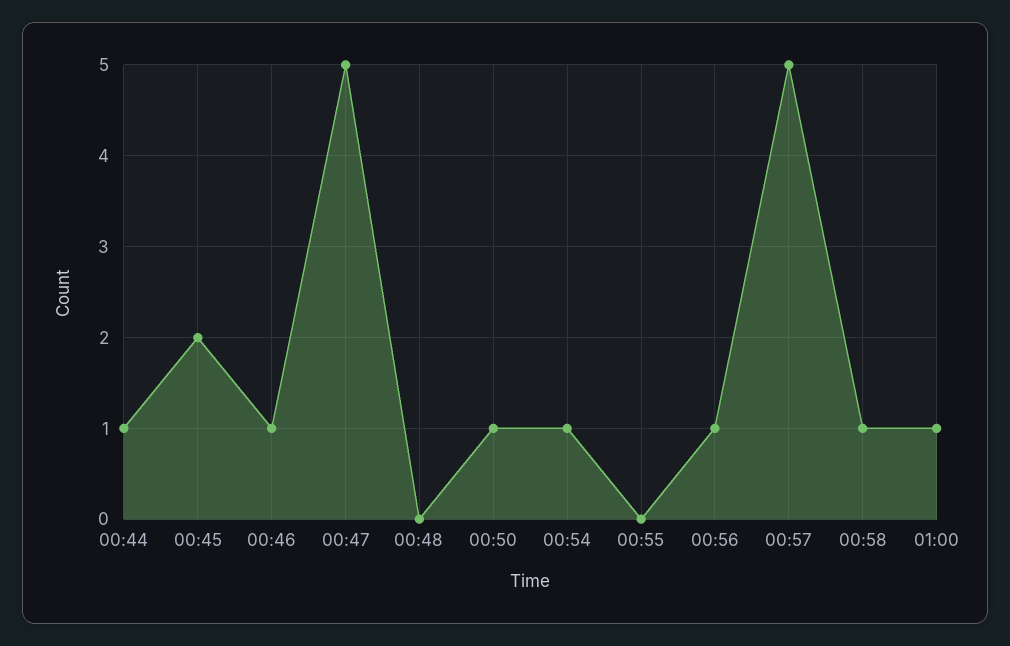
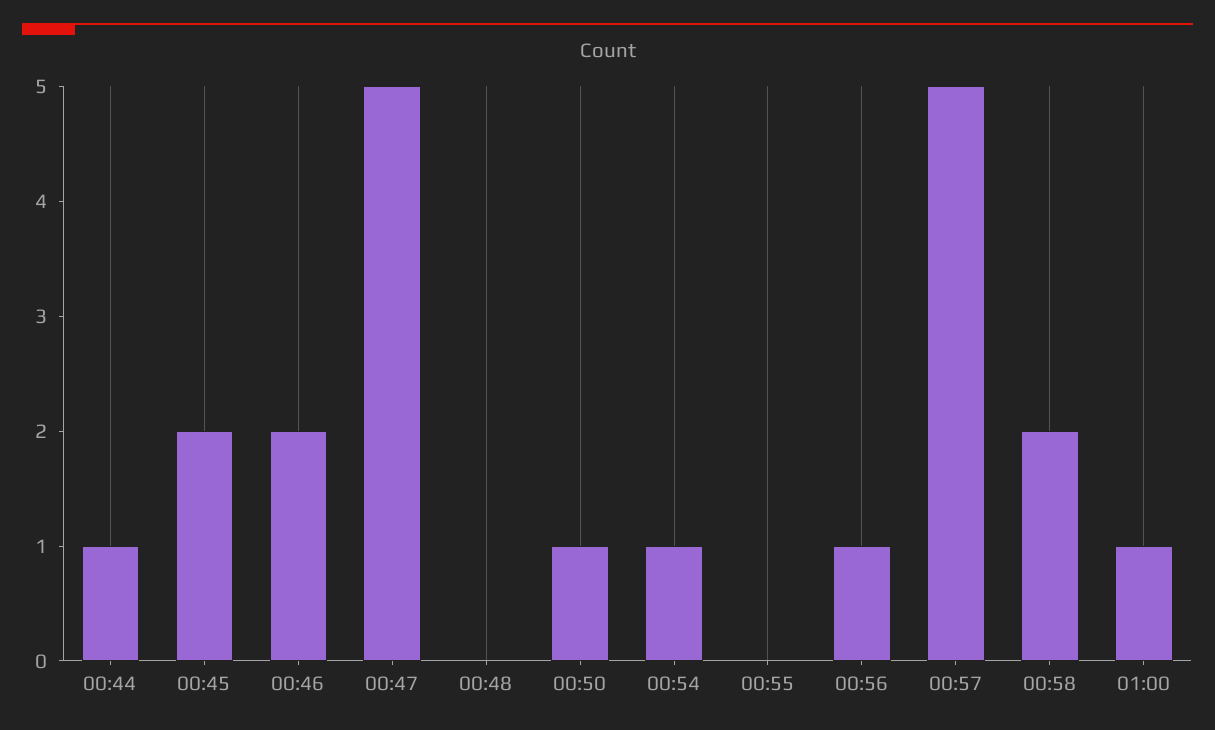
  {
    "00:44": 1,
    "00:45": 2,
-   "00:46": 1,
+   "00:46": 2,
    "00:47": 5,
    "00:48": 0,
    "00:50": 1,
    "00:54": 1,
    "00:55": 0,
    "00:56": 1,
    "00:57": 5,
-   "00:58": 1,
+   "00:58": 2,
    "01:00": 1
  }

